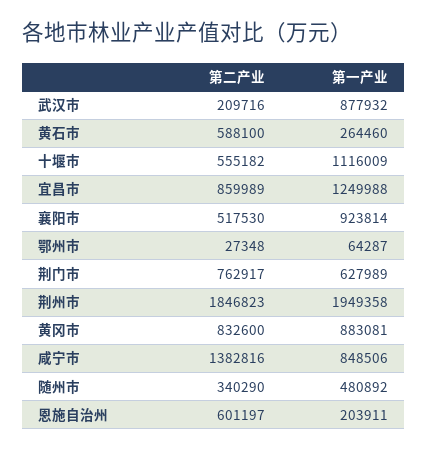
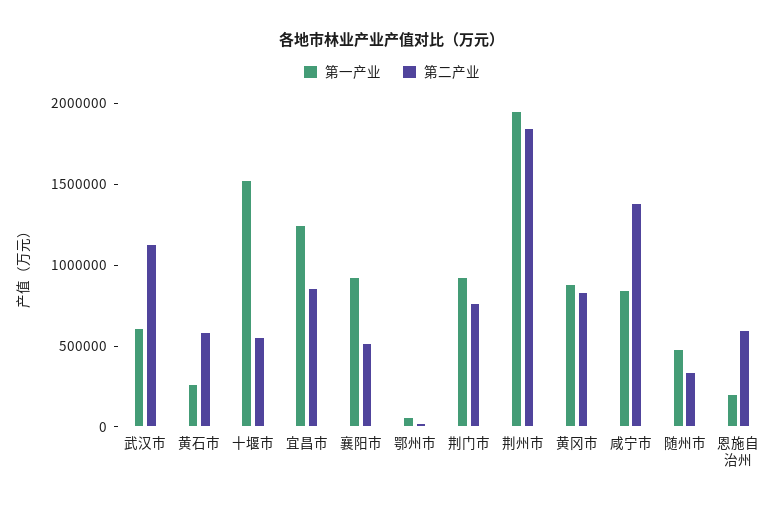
  {
    "第二产业": {
-     "武汉市": 209716,
+     "武汉市": 1100000,
      "黄石市": 588100,
      "十堰市": 555182,
      "宜昌市": 859989,
      "襄阳市": 517530,
      "鄂州市": 27348,
      "荆门市": 762917,
      "荆州市": 1846823,
      "黄冈市": 832600,
      "咸宁市": 1382816,
      "随州市": 340290,
      "恩施自治州": 601197
    },
    "第一产业": {
-     "武汉市": 877932,
+     "武汉市": 600000,
      "黄石市": 264460,
-     "十堰市": 1116009,
+     "十堰市": 1500000,
      "宜昌市": 1249988,
      "襄阳市": 923814,
      "鄂州市": 64287,
-     "荆门市": 627989,
+     "荆门市": 900000,
      "荆州市": 1949358,
      "黄冈市": 883081,
      "咸宁市": 848506,
      "随州市": 480892,
      "恩施自治州": 203911
    }
  }

